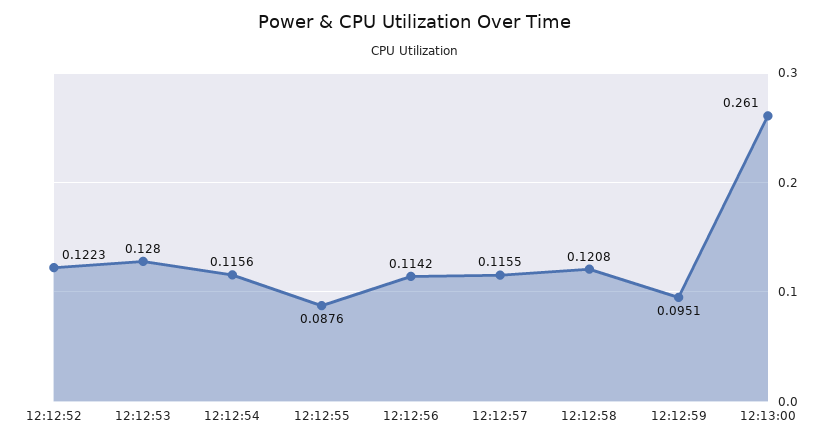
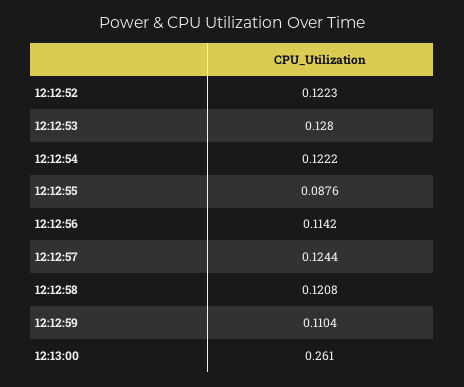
  {
    "12:12:52": 0.1223,
    "12:12:53": 0.128,
-   "12:12:54": 0.1156,
+   "12:12:54": 0.1222,
    "12:12:55": 0.0876,
    "12:12:56": 0.1142,
-   "12:12:57": 0.1155,
+   "12:12:57": 0.1244,
    "12:12:58": 0.1208,
-   "12:12:59": 0.0951,
+   "12:12:59": 0.1104,
    "12:13:00": 0.261
  }

